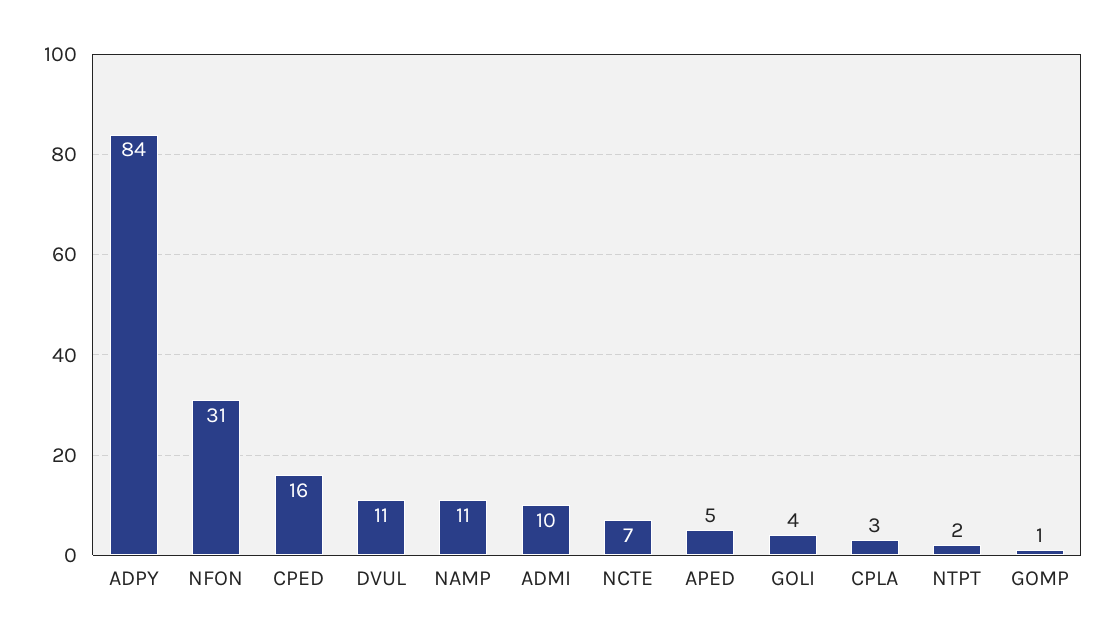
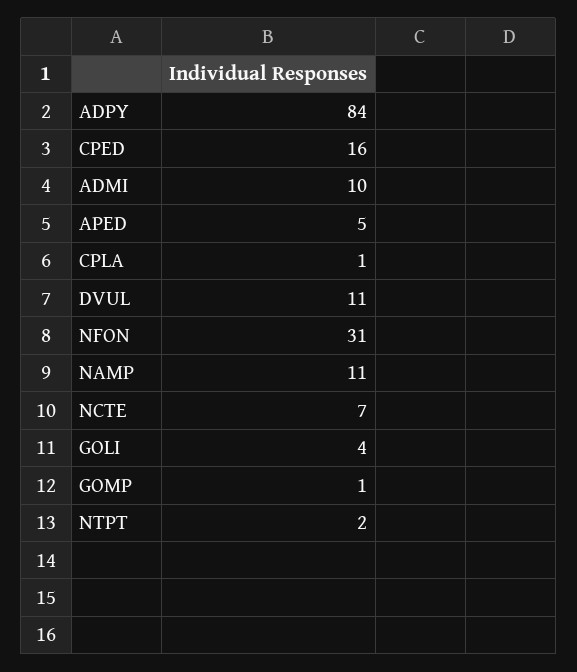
  {
    "ADPY": 84,
    "NFON": 31,
    "CPED": 16,
    "DVUL": 11,
    "NAMP": 11,
    "ADMI": 10,
    "NCTE": 7,
    "APED": 5,
    "GOLI": 4,
-   "CPLA": 3,
+   "CPLA": 1,
    "NTPT": 2,
    "GOMP": 1
  }

